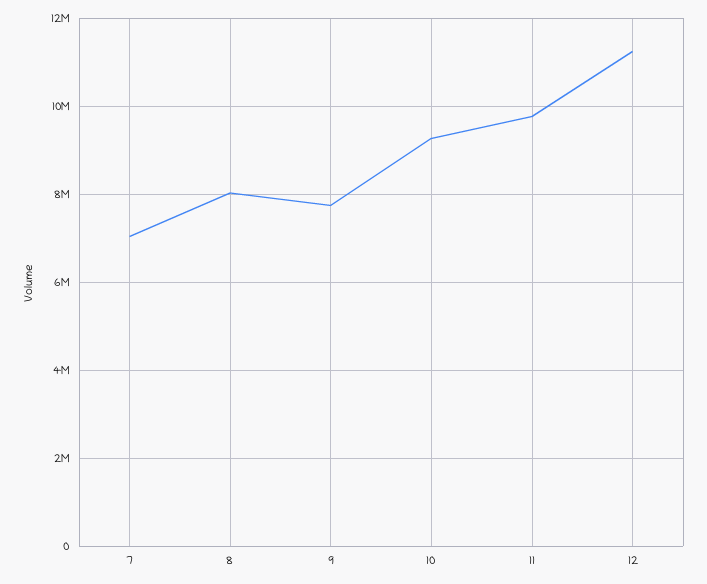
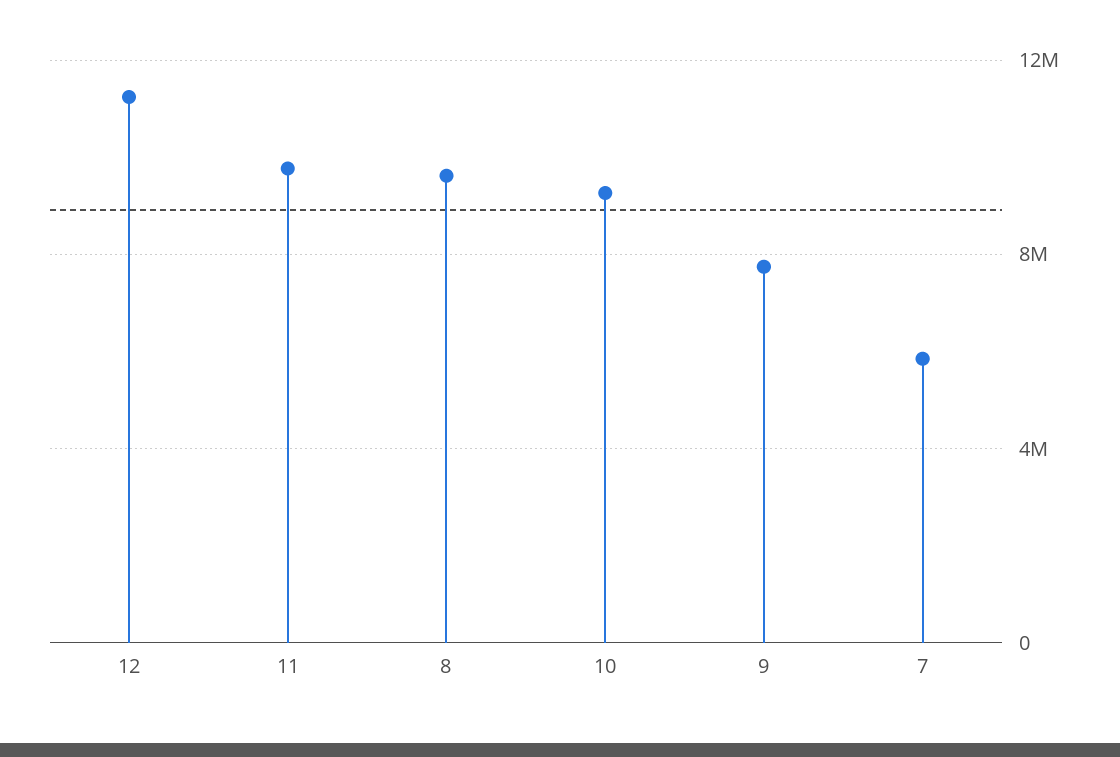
  {
-   "7": 7000000,
+   "7": 6000000,
-   "8": 8000000,
+   "8": 9500000,
    "9": 7800000,
    "10": 9200000,
    "11": 9800000,
    "12": 11200000
  }

